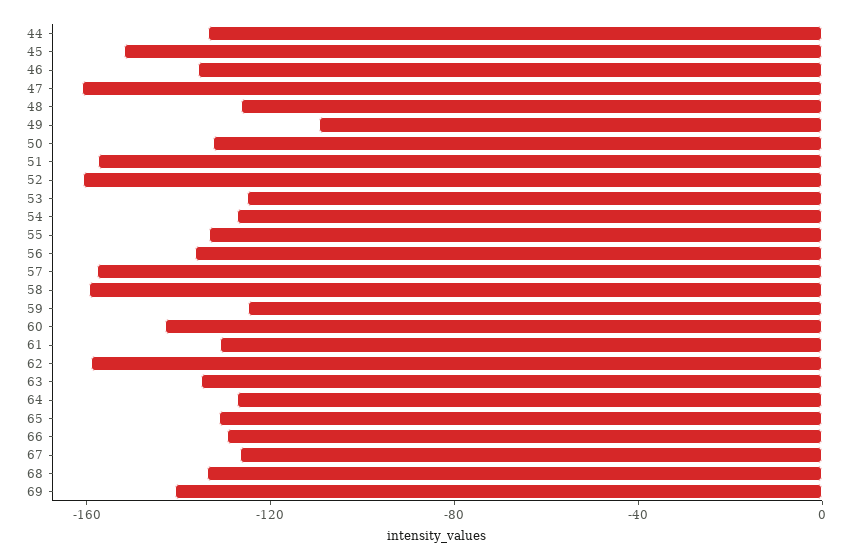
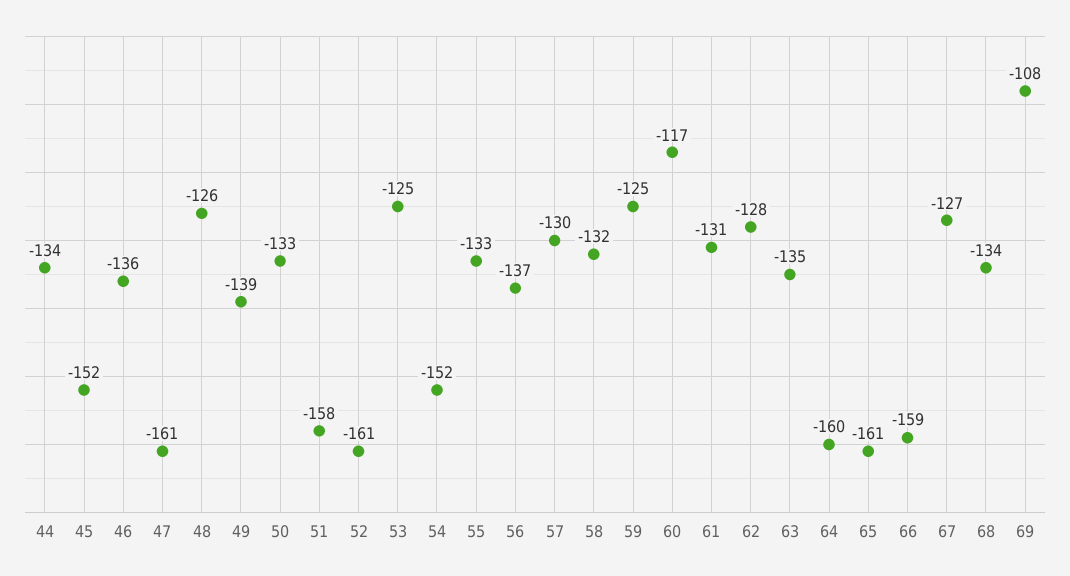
  {
    "44": -134,
    "45": -152,
    "46": -136,
    "47": -161,
    "48": -126,
-   "49": -110,
+   "49": -139,
    "50": -133,
    "51": -158,
    "52": -161,
    "53": -125,
-   "54": -130,
+   "54": -152,
    "55": -133,
    "56": -137,
-   "57": -160,
+   "57": -130,
-   "58": -160,
+   "58": -132,
    "59": -125,
-   "60": -140,
+   "60": -117,
    "61": -131,
-   "62": -160,
+   "62": -128,
    "63": -135,
-   "64": -130,
+   "64": -160,
-   "65": -130,
+   "65": -161,
-   "66": -130,
+   "66": -159,
    "67": -127,
    "68": -134,
-   "69": -140
+   "69": -108
  }

